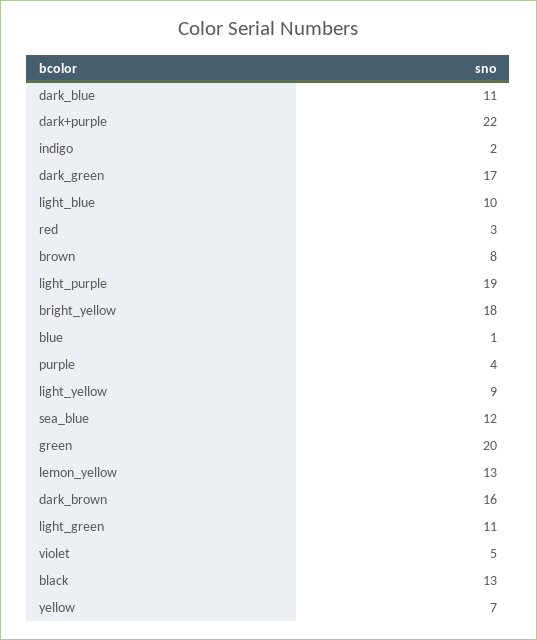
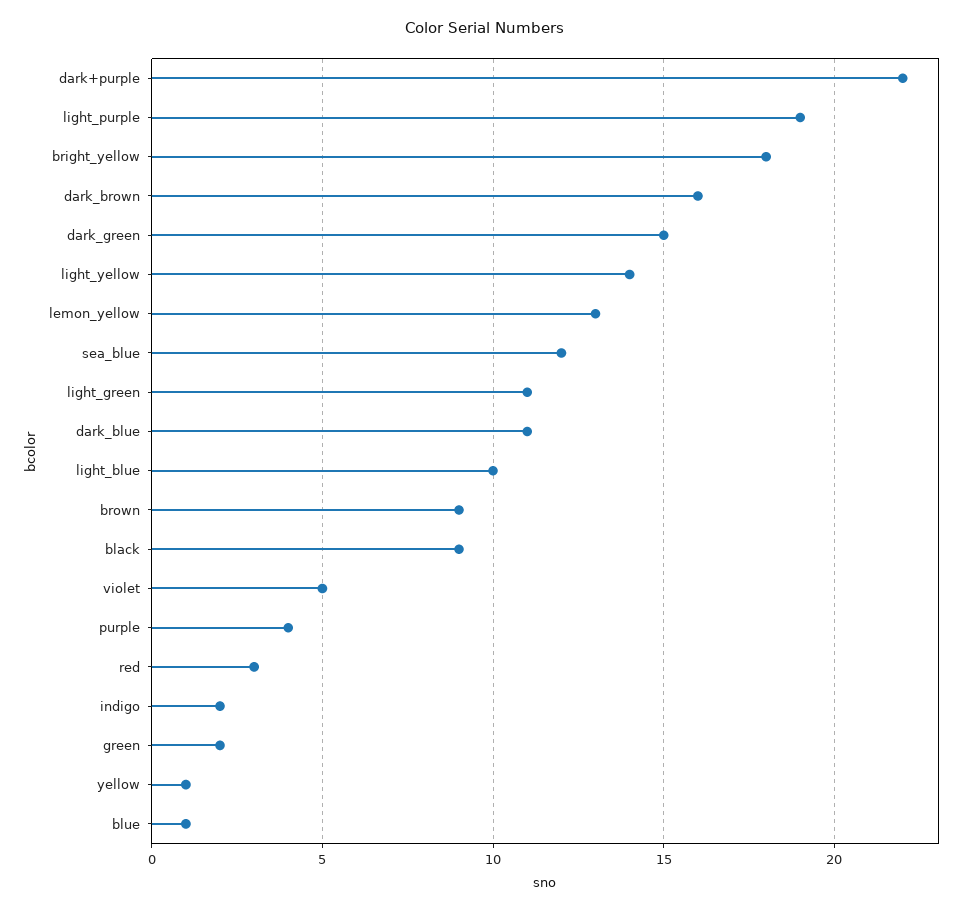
  {
    "dark_blue": 11,
    "dark+purple": 22,
    "indigo": 2,
-   "dark_green": 17,
+   "dark_green": 15,
    "light_blue": 10,
    "red": 3,
-   "brown": 8,
+   "brown": 9,
    "light_purple": 19,
    "bright_yellow": 18,
    "blue": 1,
    "purple": 4,
-   "light_yellow": 9,
+   "light_yellow": 14,
    "sea_blue": 12,
-   "green": 20,
+   "green": 2,
    "lemon_yellow": 13,
    "dark_brown": 16,
    "light_green": 11,
    "violet": 5,
-   "black": 13,
+   "black": 9,
-   "yellow": 7
+   "yellow": 1
  }

